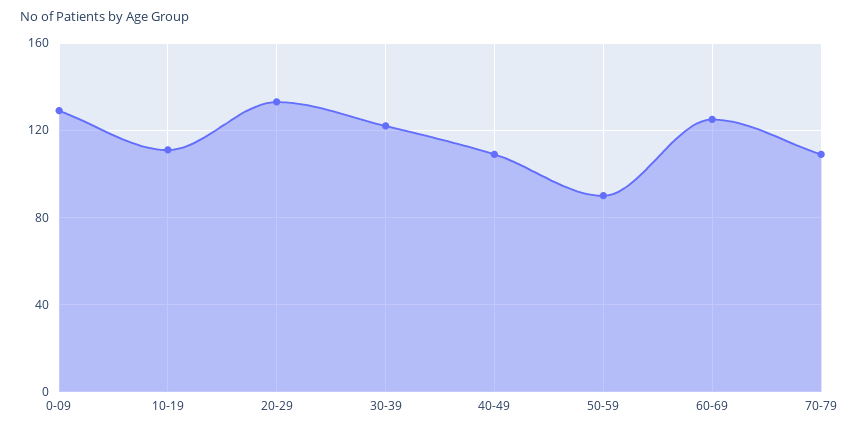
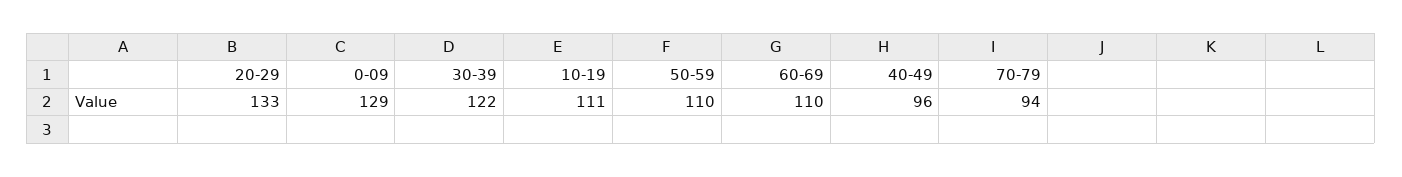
  {
    "0-09": 129,
    "10-19": 111,
    "20-29": 133,
    "30-39": 122,
-   "40-49": 110,
+   "40-49": 96,
-   "50-59": 90,
+   "50-59": 110,
-   "60-69": 125,
+   "60-69": 110,
-   "70-79": 110
+   "70-79": 94
  }

